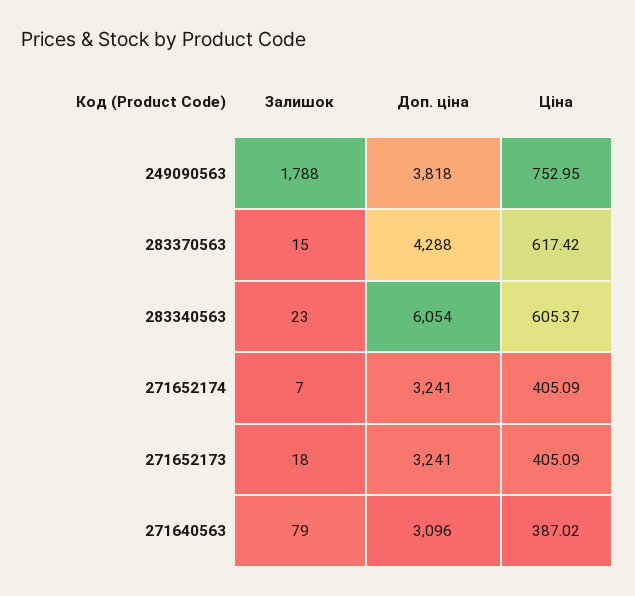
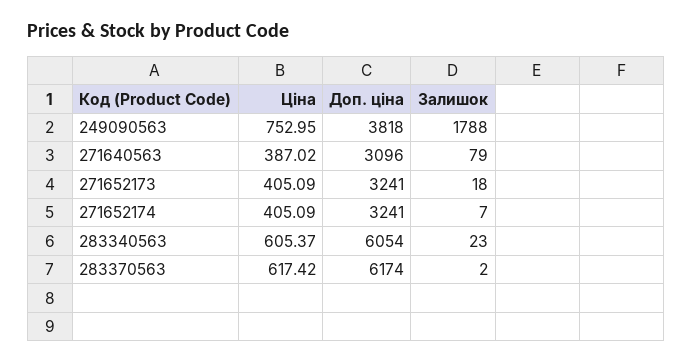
  {
    "Залишок": {
      "249090563": 1788,
-     "283370563": 15,
+     "283370563": 2,
      "283340563": 23,
      "271652174": 7,
      "271652173": 18,
      "271640563": 79
    },
    "Доп. ціна": {
      "249090563": 3818,
-     "283370563": 4288,
+     "283370563": 6174,
      "283340563": 6054,
      "271652174": 3241,
      "271652173": 3241,
      "271640563": 3096
    },
    "Ціна": {
      "249090563": 752.95,
      "283370563": 617.42,
      "283340563": 605.37,
      "271652174": 405.09,
      "271652173": 405.09,
      "271640563": 387.02
    }
  }

